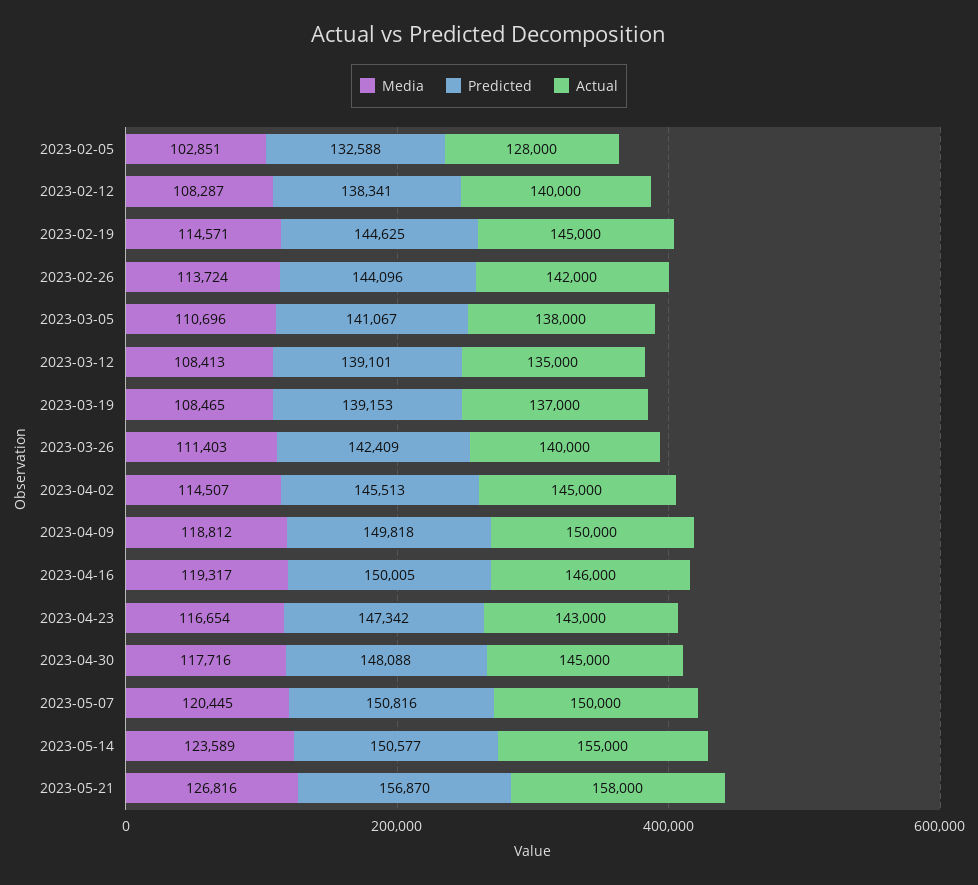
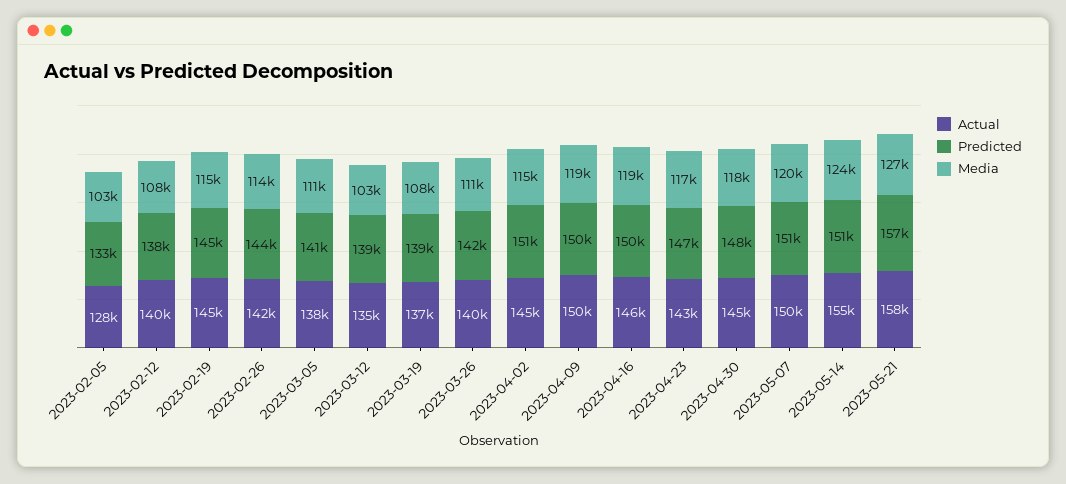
  {
    "Media": {
      "2023-02-05": 102851,
      "2023-02-12": 108287,
      "2023-02-19": 114571,
      "2023-02-26": 113724,
      "2023-03-05": 110696,
-     "2023-03-12": 108413,
+     "2023-03-12": 103000,
      "2023-03-19": 108465,
      "2023-03-26": 111403,
      "2023-04-02": 114507,
      "2023-04-09": 118812,
      "2023-04-16": 119317,
      "2023-04-23": 116654,
      "2023-04-30": 117716,
      "2023-05-07": 120445,
      "2023-05-14": 123589,
      "2023-05-21": 126816
    },
    "Predicted": {
      "2023-02-05": 132588,
      "2023-02-12": 138341,
      "2023-02-19": 144625,
      "2023-02-26": 144096,
      "2023-03-05": 141067,
      "2023-03-12": 139101,
      "2023-03-19": 139153,
      "2023-03-26": 142409,
-     "2023-04-02": 145513,
+     "2023-04-02": 151000,
      "2023-04-09": 149818,
      "2023-04-16": 150005,
      "2023-04-23": 147342,
      "2023-04-30": 148088,
      "2023-05-07": 150816,
      "2023-05-14": 150577,
      "2023-05-21": 156870
    },
    "Actual": {
      "2023-02-05": 128000,
      "2023-02-12": 140000,
      "2023-02-19": 145000,
      "2023-02-26": 142000,
      "2023-03-05": 138000,
      "2023-03-12": 135000,
      "2023-03-19": 137000,
      "2023-03-26": 140000,
      "2023-04-02": 145000,
      "2023-04-09": 150000,
      "2023-04-16": 146000,
      "2023-04-23": 143000,
      "2023-04-30": 145000,
      "2023-05-07": 150000,
      "2023-05-14": 155000,
      "2023-05-21": 158000
    }
  }

